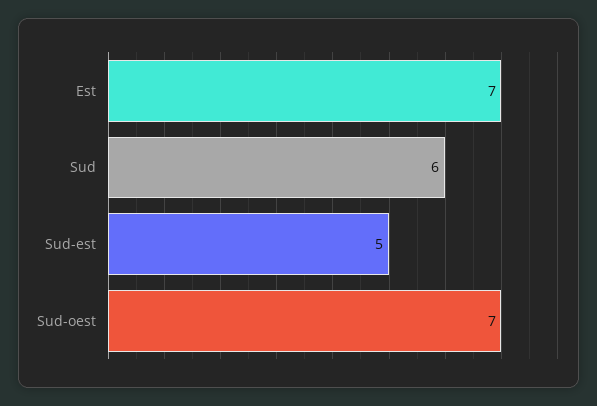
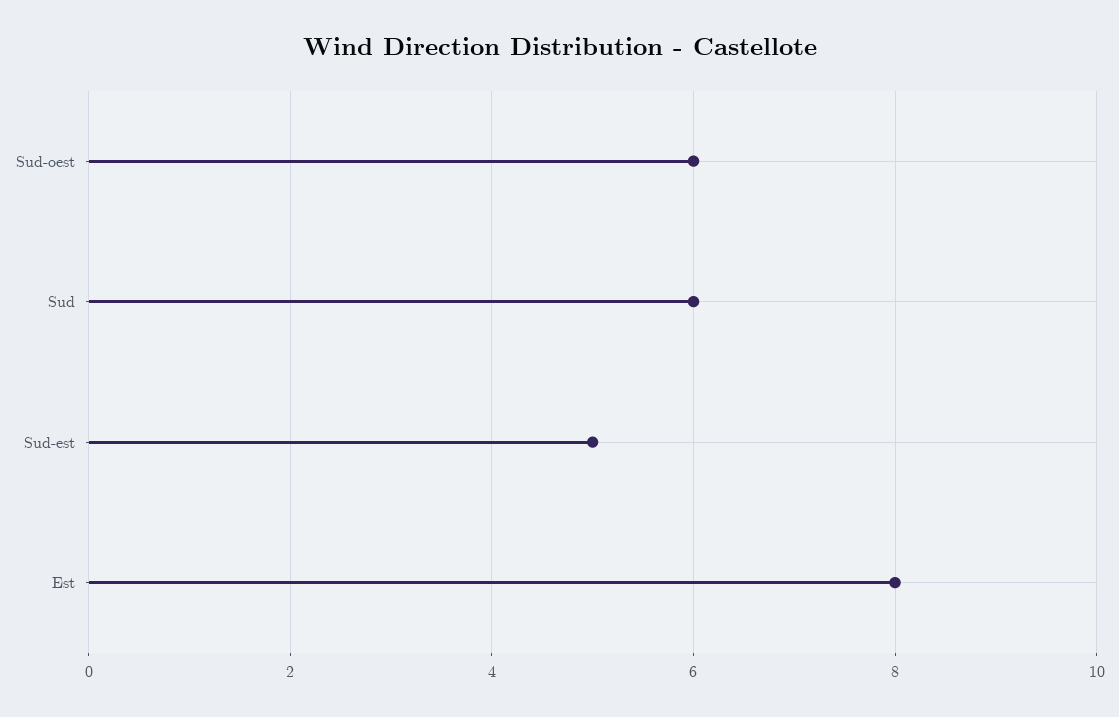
  {
-   "Est": 7,
+   "Est": 8,
    "Sud": 6,
    "Sud-est": 5,
-   "Sud-oest": 7
+   "Sud-oest": 6
  }

